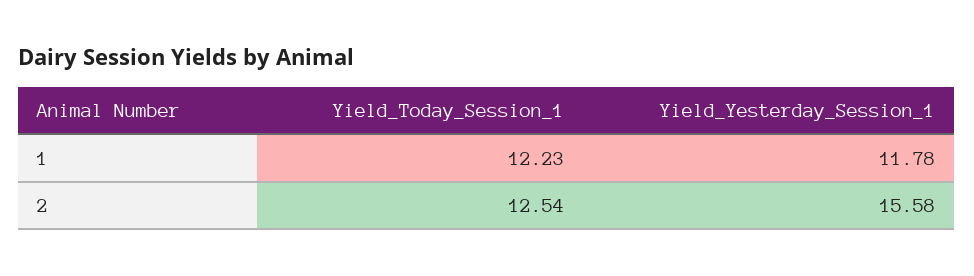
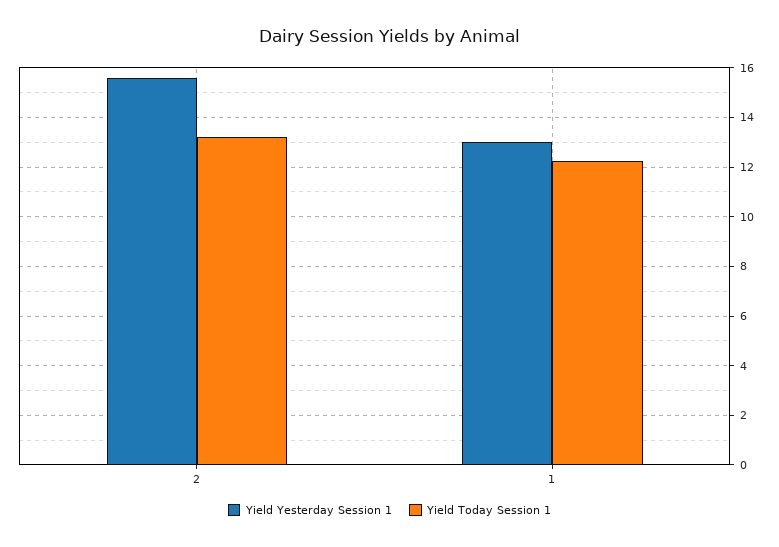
  {
    "Yield_Today_Session_1": {
      "1": 12.23,
-     "2": 12.54
+     "2": 13.25
    },
    "Yield_Yesterday_Session_1": {
-     "1": 11.78,
+     "1": 13,
      "2": 15.58
    }
  }

